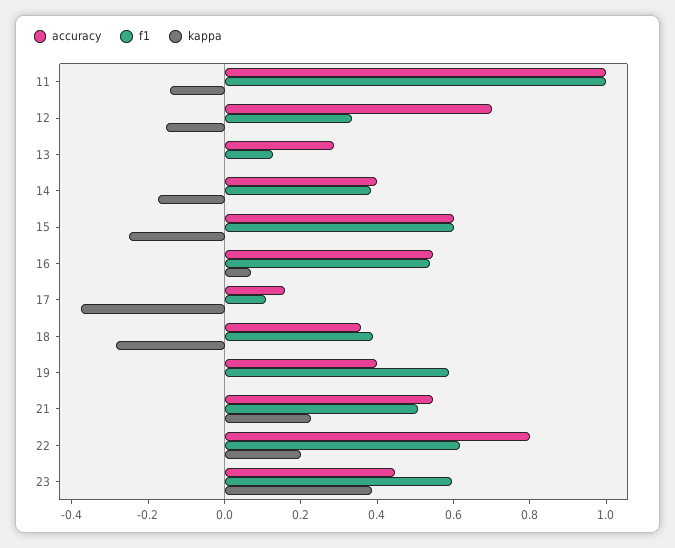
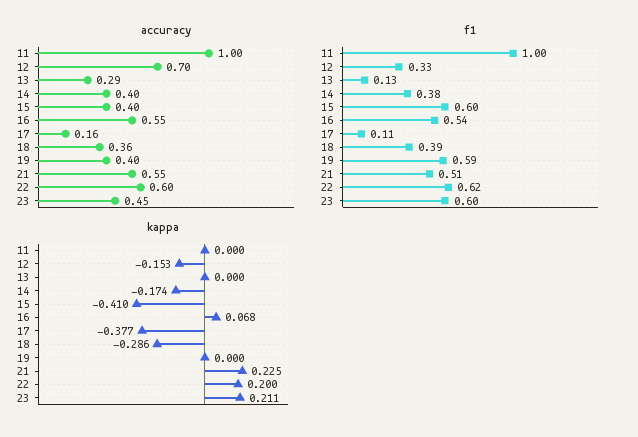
  {
    "accuracy": {
      "11": 1,
      "12": 0.7,
      "13": 0.29,
      "14": 0.4,
-     "15": 0.6,
+     "15": 0.4,
      "16": 0.55,
      "17": 0.16,
      "18": 0.36,
      "19": 0.4,
      "21": 0.55,
-     "22": 0.8,
+     "22": 0.6,
      "23": 0.45
    },
    "f1": {
      "11": 1,
      "12": 0.33,
      "13": 0.13,
      "14": 0.38,
      "15": 0.6,
      "16": 0.54,
      "17": 0.11,
      "18": 0.39,
      "19": 0.59,
      "21": 0.51,
      "22": 0.62,
      "23": 0.6
    },
    "kappa": {
-     "11": -0.15,
+     "11": 0,
      "12": -0.153,
      "13": 0,
      "14": -0.174,
-     "15": -0.25,
+     "15": -0.41,
      "16": 0.068,
      "17": -0.377,
      "18": -0.286,
      "19": 0,
      "21": 0.225,
      "22": 0.2,
-     "23": 0.4
+     "23": 0.211
    }
  }

